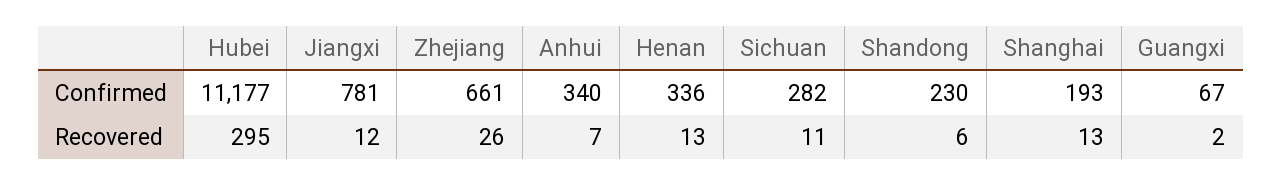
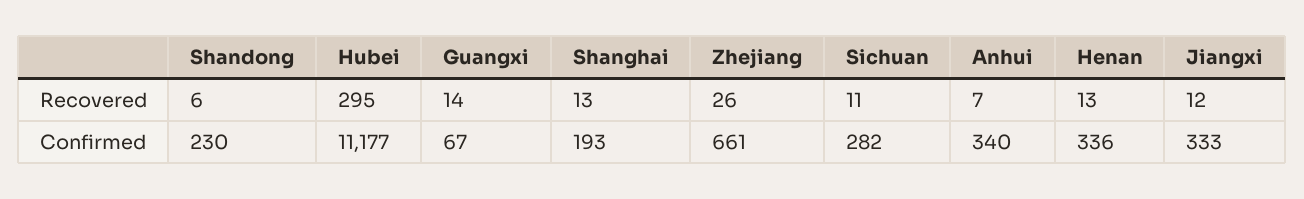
  {
    "Hubei": {
      "Confirmed": 11177,
      "Recovered": 295
    },
    "Jiangxi": {
-     "Confirmed": 781,
+     "Confirmed": 333,
      "Recovered": 12
    },
    "Zhejiang": {
      "Confirmed": 661,
      "Recovered": 26
    },
    "Anhui": {
      "Confirmed": 340,
      "Recovered": 7
    },
    "Henan": {
      "Confirmed": 336,
      "Recovered": 13
    },
    "Sichuan": {
      "Confirmed": 282,
      "Recovered": 11
    },
    "Shandong": {
      "Confirmed": 230,
      "Recovered": 6
    },
    "Shanghai": {
      "Confirmed": 193,
      "Recovered": 13
    },
    "Guangxi": {
      "Confirmed": 67,
-     "Recovered": 2
+     "Recovered": 14
    }
  }

